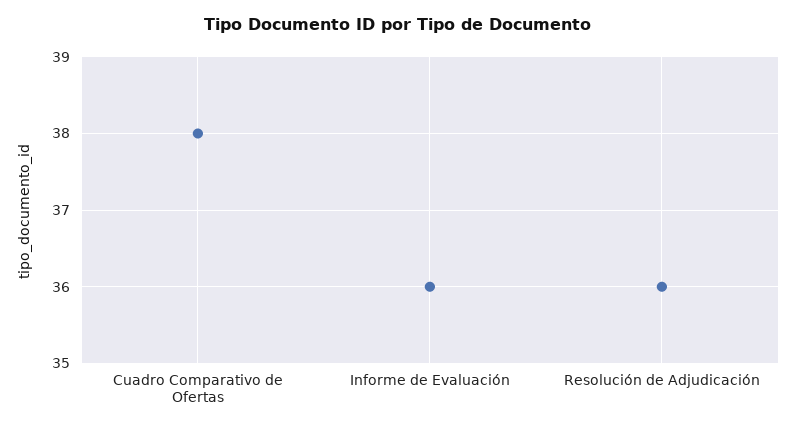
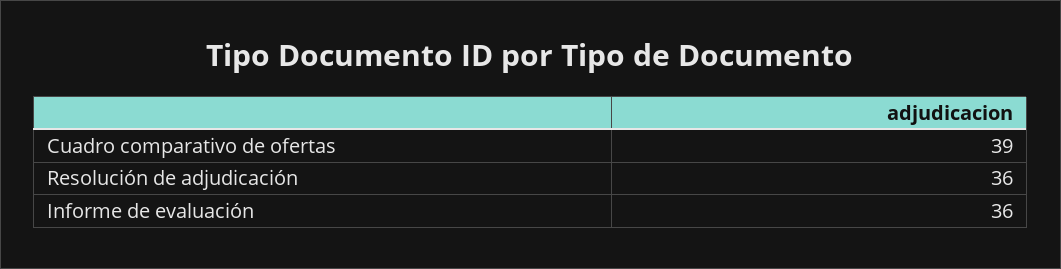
  {
-   "Cuadro Comparativo de Ofertas": 38,
+   "Cuadro Comparativo de Ofertas": 39,
    "Informe de Evaluación": 36,
    "Resolución de Adjudicación": 36
  }

